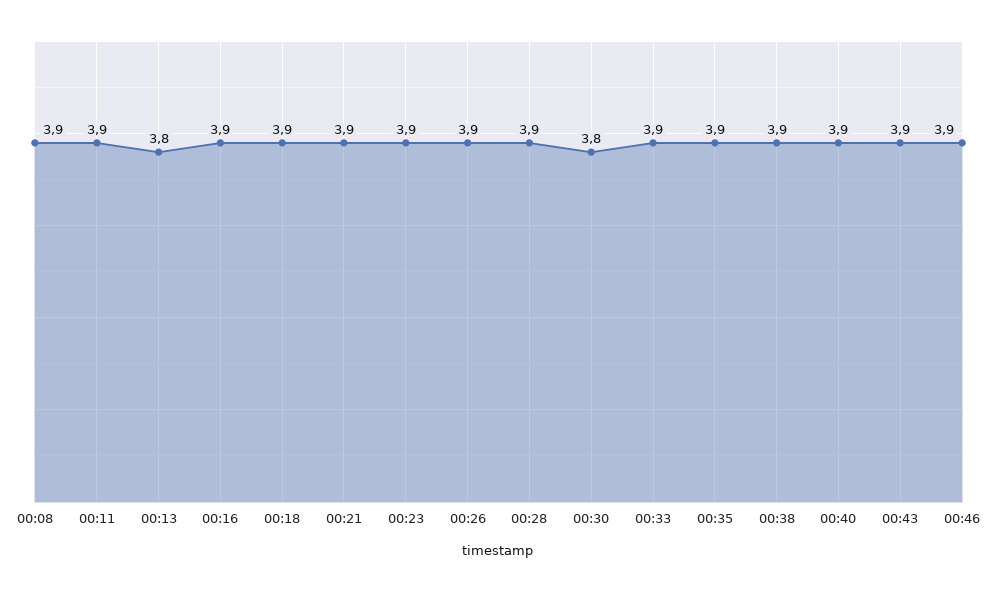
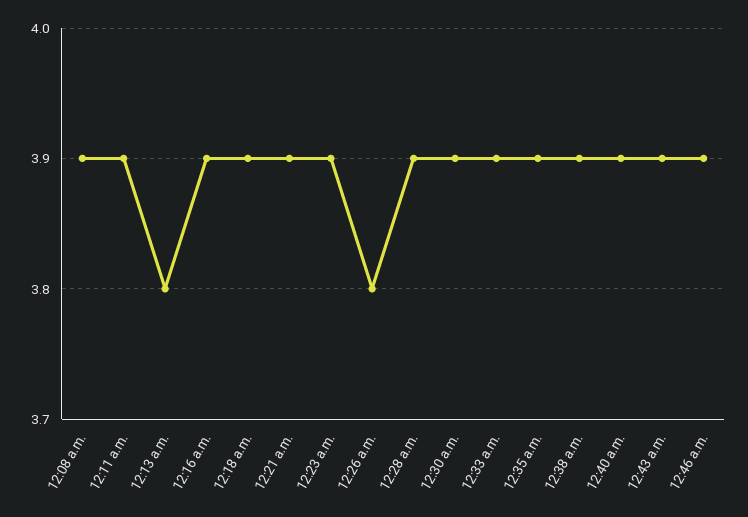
  {
    "00:08": 3.9,
    "00:11": 3.9,
    "00:13": 3.8,
    "00:16": 3.9,
    "00:18": 3.9,
    "00:21": 3.9,
    "00:23": 3.9,
-   "00:26": 3.9,
+   "00:26": 3.8,
    "00:28": 3.9,
-   "00:30": 3.8,
+   "00:30": 3.9,
    "00:33": 3.9,
    "00:35": 3.9,
    "00:38": 3.9,
    "00:40": 3.9,
    "00:43": 3.9,
    "00:46": 3.9
  }

